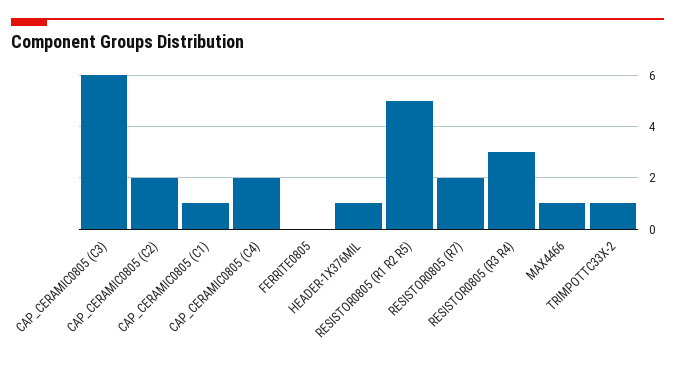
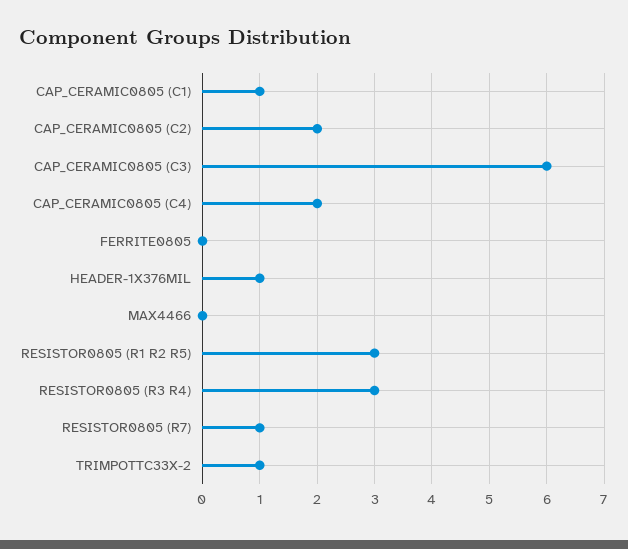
  {
    "CAP_CERAMIC0805 (C3)": 6,
    "CAP_CERAMIC0805 (C2)": 2,
    "CAP_CERAMIC0805 (C1)": 1,
    "CAP_CERAMIC0805 (C4)": 2,
    "FERRITE0805": 0,
    "HEADER-1X376MIL": 1,
-   "RESISTOR0805 (R1 R2 R5)": 5,
+   "RESISTOR0805 (R1 R2 R5)": 3,
-   "RESISTOR0805 (R7)": 2,
+   "RESISTOR0805 (R7)": 1,
    "RESISTOR0805 (R3 R4)": 3,
-   "MAX4466": 1,
+   "MAX4466": 0,
    "TRIMPOTTC33X-2": 1
  }

